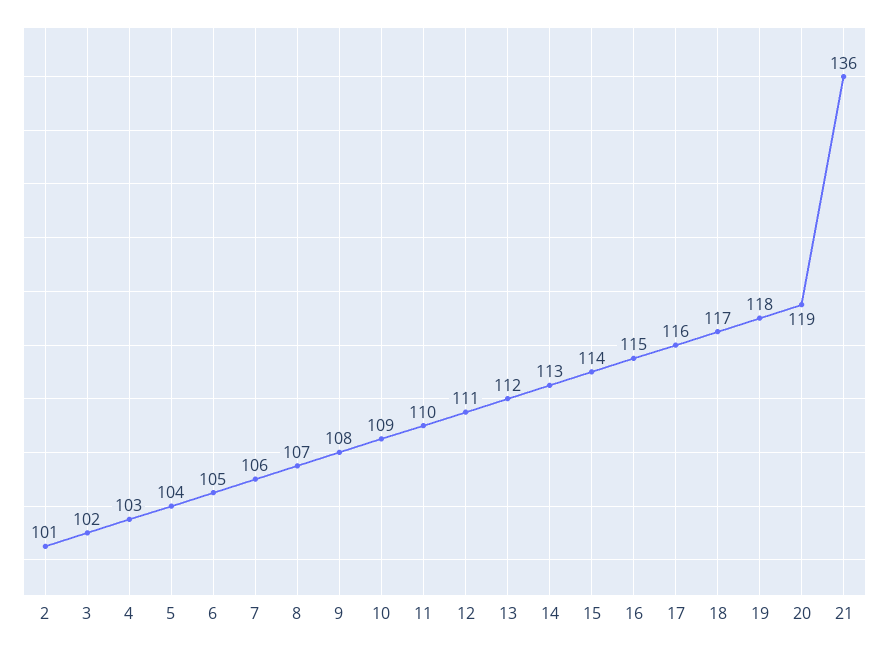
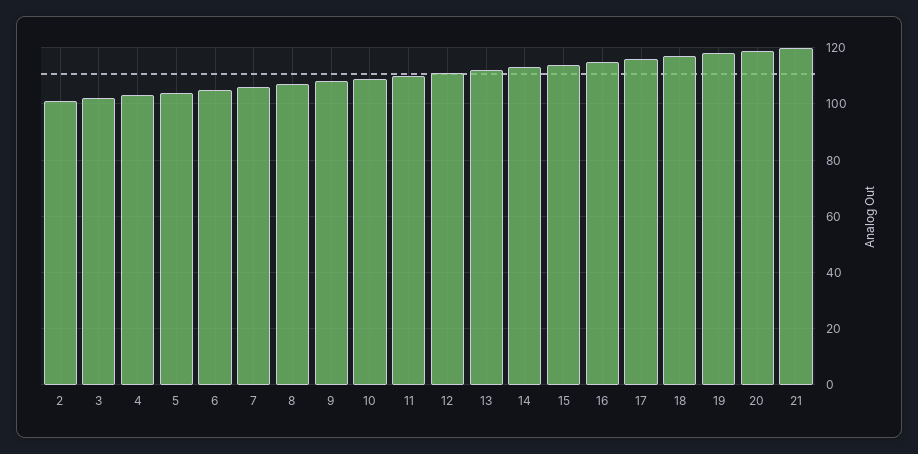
  {
    "2": 101,
    "3": 102,
    "4": 103,
    "5": 104,
    "6": 105,
    "7": 106,
    "8": 107,
    "9": 108,
    "10": 109,
    "11": 110,
    "12": 111,
    "13": 112,
    "14": 113,
    "15": 114,
    "16": 115,
    "17": 116,
    "18": 117,
    "19": 118,
    "20": 119,
-   "21": 136
+   "21": 120
  }

